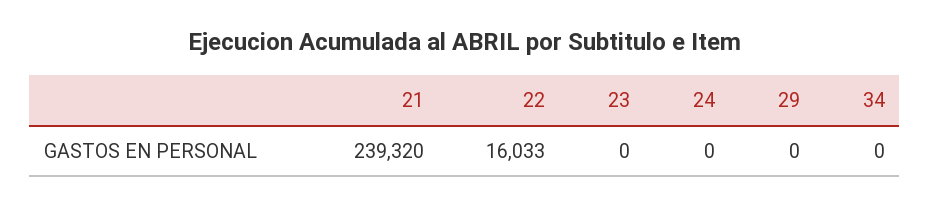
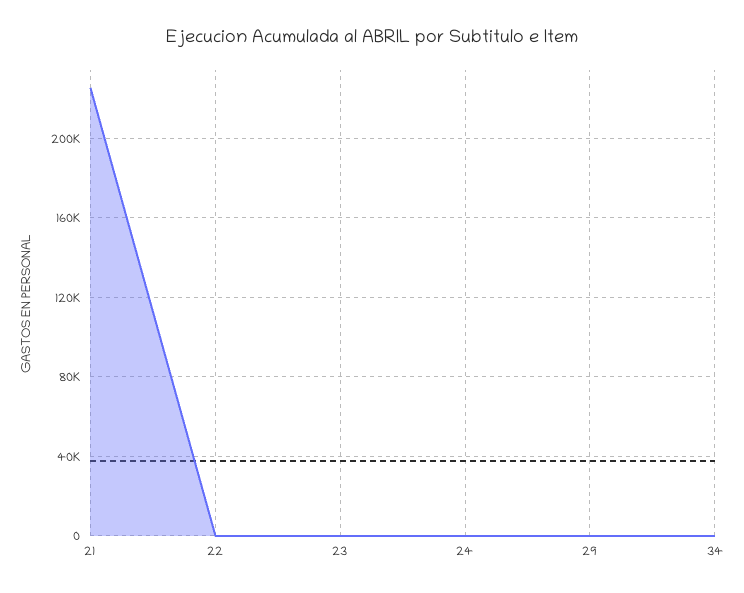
  {
-   "21": 239320,
+   "21": 225000,
-   "22": 16033,
+   "22": 0,
    "23": 0,
    "24": 0,
    "29": 0,
    "34": 0
  }

